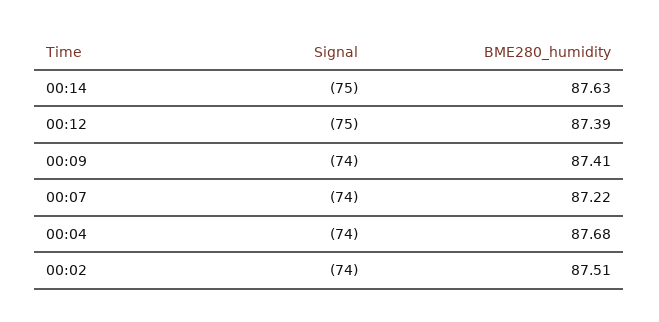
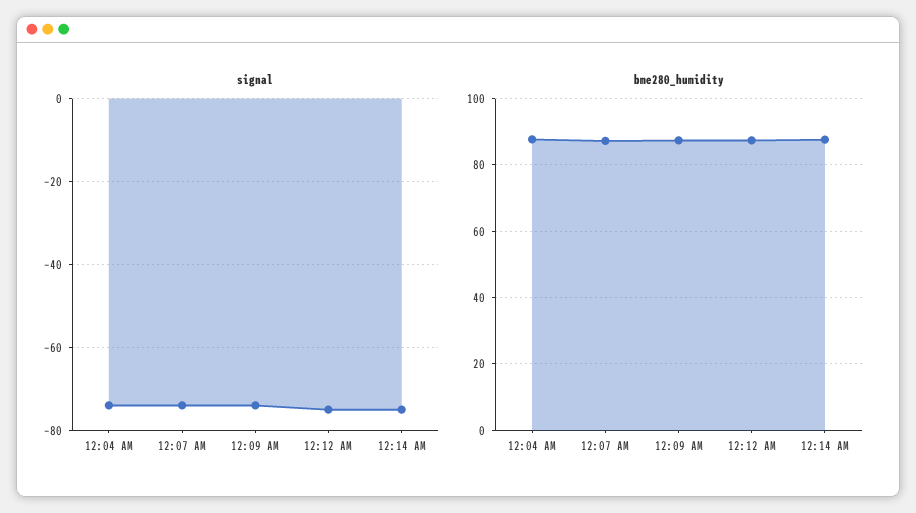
  {
    "Signal": {
      "00:14": -75,
      "00:12": -75,
      "00:09": -74,
      "00:07": -74,
-     "00:04": -74,
+     "00:04": -74
-     "00:02": -74
    },
    "BME280_humidity": {
      "00:14": 87.63,
      "00:12": 87.39,
      "00:09": 87.41,
      "00:07": 87.22,
-     "00:04": 87.68,
+     "00:04": 87.68
-     "00:02": 87.51
    }
  }

